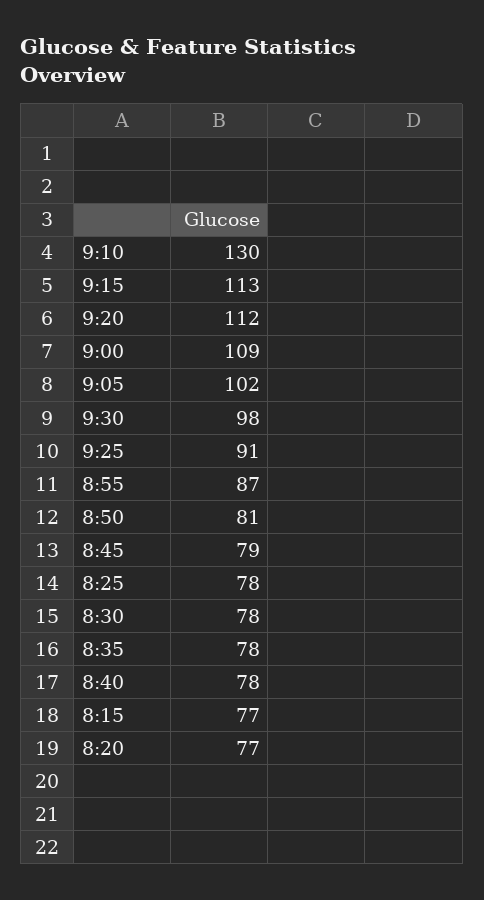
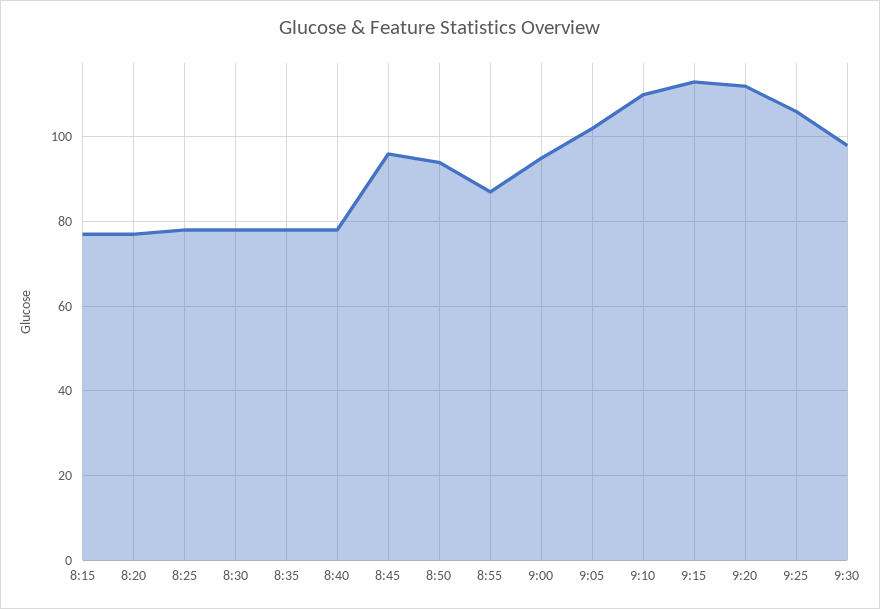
  {
-   "9:10": 130,
+   "9:10": 110,
    "9:15": 113,
    "9:20": 112,
-   "9:00": 109,
+   "9:00": 95,
    "9:05": 102,
    "9:30": 98,
-   "9:25": 91,
+   "9:25": 105,
    "8:55": 87,
-   "8:50": 81,
+   "8:50": 95,
-   "8:45": 79,
+   "8:45": 95,
    "8:25": 78,
    "8:30": 78,
    "8:35": 78,
    "8:40": 78,
    "8:15": 77,
    "8:20": 77
  }

